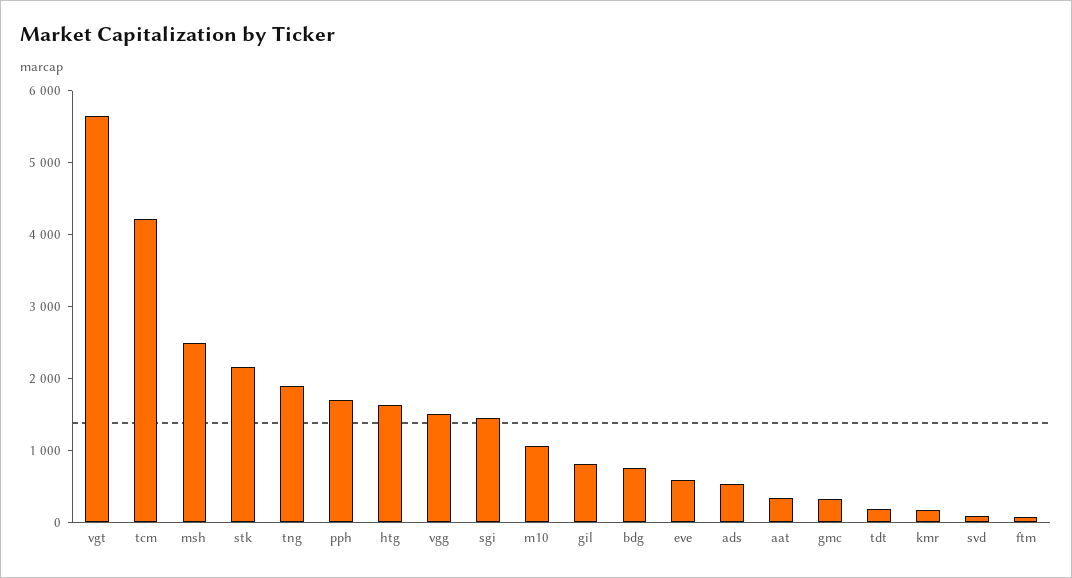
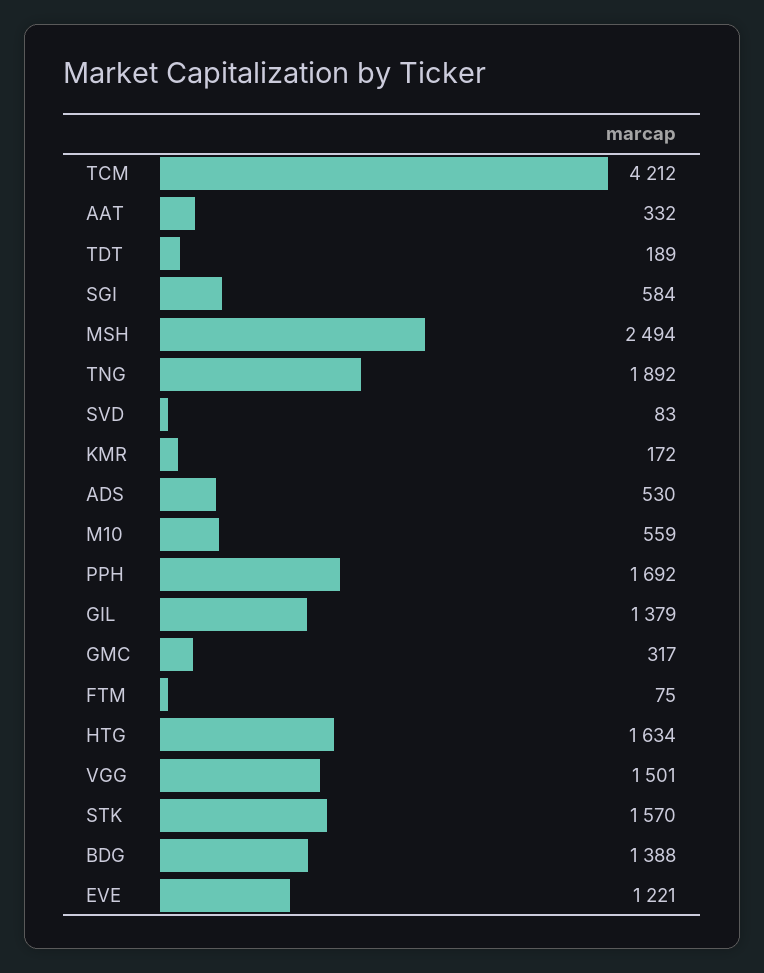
  {
-   "vgt": 5600,
    "tcm": 4212,
    "msh": 2494,
-   "stk": 2200,
+   "stk": 1570,
    "tng": 1892,
    "pph": 1692,
    "htg": 1634,
    "vgg": 1501,
-   "sgi": 1400,
+   "sgi": 584,
-   "m10": 1000,
+   "m10": 559,
-   "gil": 800,
+   "gil": 1379,
-   "bdg": 800,
+   "bdg": 1388,
-   "eve": 600,
+   "eve": 1221,
    "ads": 530,
    "aat": 332,
    "gmc": 317,
    "tdt": 189,
    "kmr": 172,
    "svd": 83,
    "ftm": 75
  }

